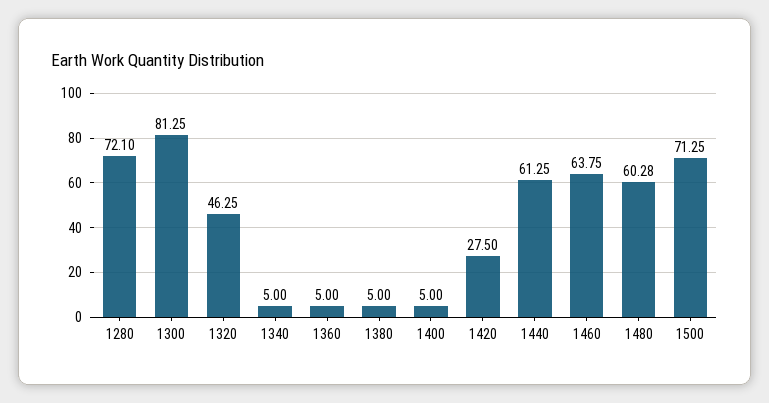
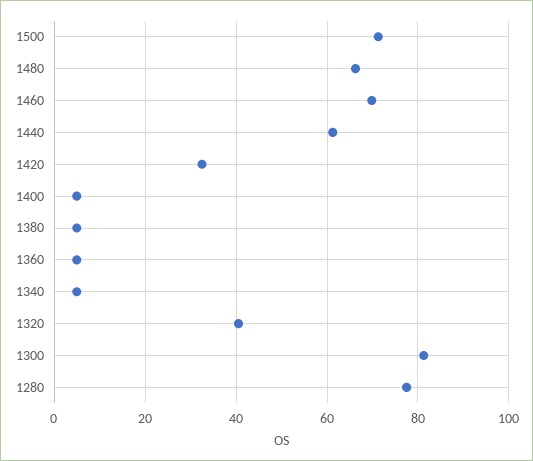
  {
-   "1280": 72.1,
+   "1280": 78,
    "1300": 81.25,
-   "1320": 46.25,
+   "1320": 40,
    "1340": 5,
    "1360": 5,
    "1380": 5,
    "1400": 5,
-   "1420": 27.5,
+   "1420": 32,
    "1440": 61.25,
-   "1460": 63.75,
+   "1460": 70,
-   "1480": 60.28,
+   "1480": 66,
    "1500": 71.25
  }

